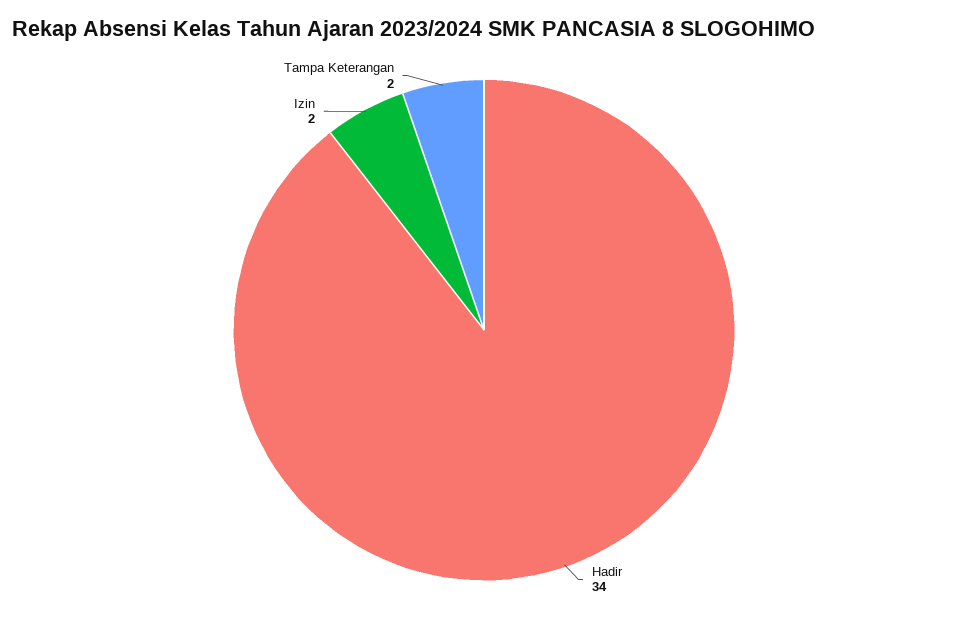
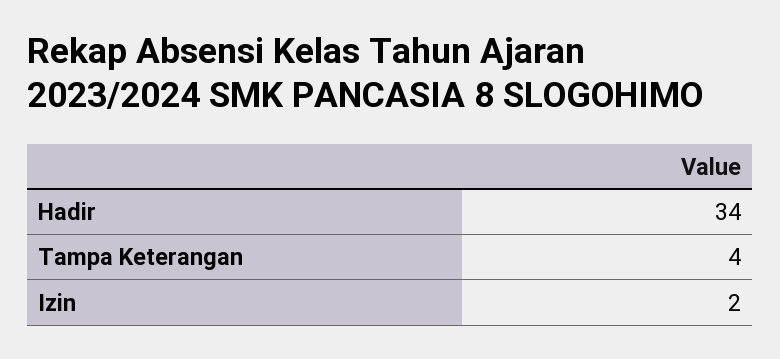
  {
    "Hadir": 34,
    "Izin": 2,
-   "Tampa Keterangan": 2
+   "Tampa Keterangan": 4
  }

